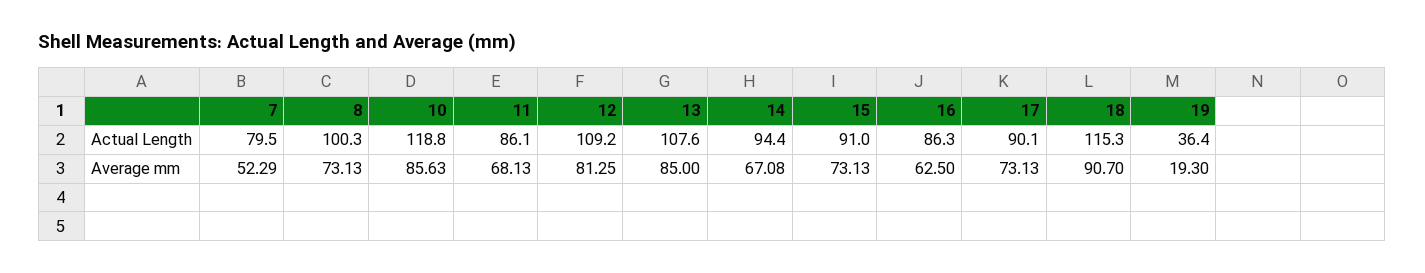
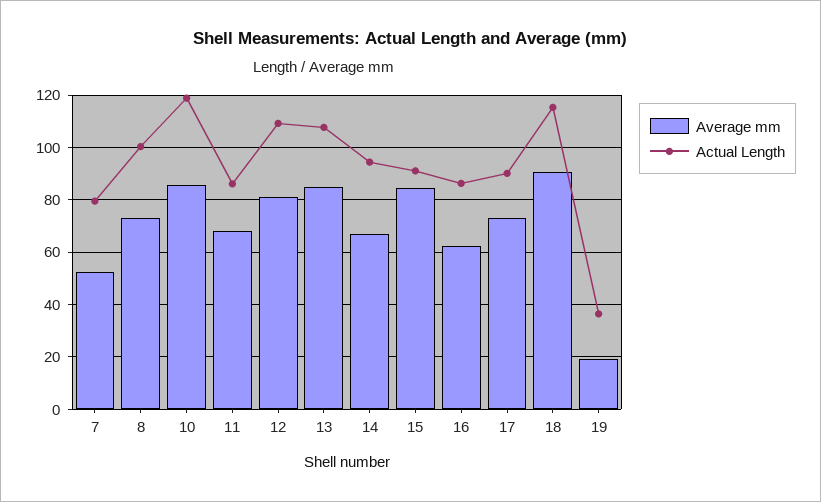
  {
    "Actual Length": {
      "7": 79.5,
      "8": 100.3,
      "10": 118.8,
      "11": 86.1,
      "12": 109.2,
      "13": 107.6,
      "14": 94.4,
      "15": 91,
      "16": 86.3,
      "17": 90.1,
      "18": 115.3,
      "19": 36.4
    },
    "Average mm": {
      "7": 52.29,
      "8": 73.13,
      "10": 85.63,
      "11": 68.13,
      "12": 81.25,
      "13": 85,
      "14": 67.08,
-     "15": 73.13,
+     "15": 85,
      "16": 62.5,
      "17": 73.13,
      "18": 90.7,
      "19": 19.3
    }
  }

